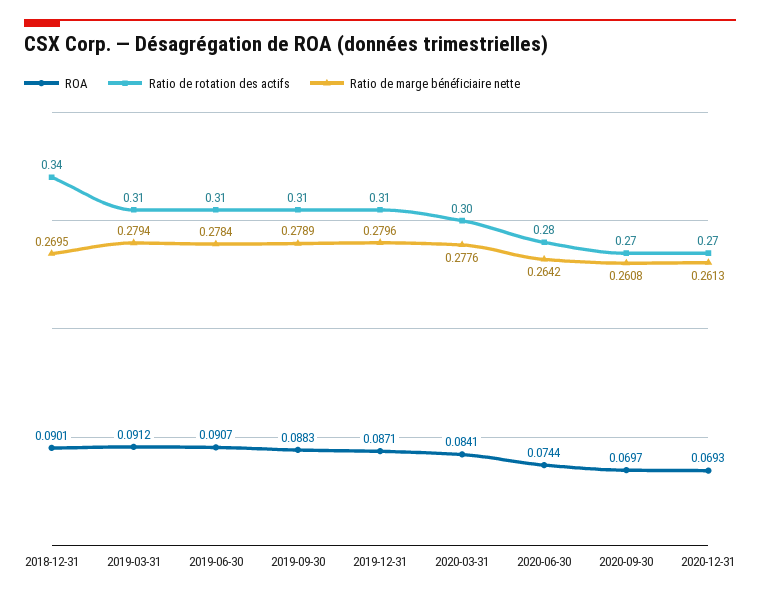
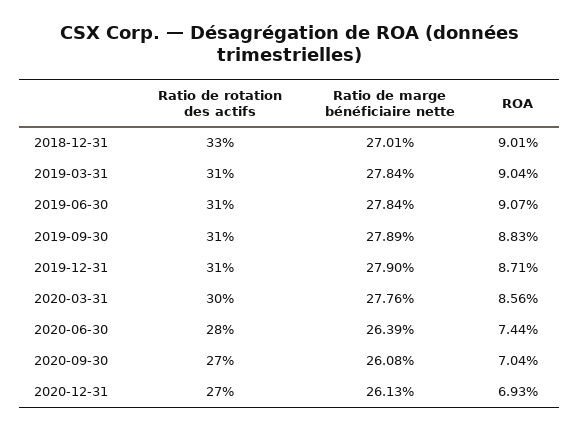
  {
    "ROA": {
      "2018-12-31": 0.0901,
-     "2019-03-31": 0.0912,
+     "2019-03-31": 0.0904,
      "2019-06-30": 0.0907,
      "2019-09-30": 0.0883,
      "2019-12-31": 0.0871,
-     "2020-03-31": 0.0841,
+     "2020-03-31": 0.0856,
      "2020-06-30": 0.0744,
-     "2020-09-30": 0.0697,
+     "2020-09-30": 0.0704,
      "2020-12-31": 0.0693
    },
    "Ratio de rotation des actifs": {
-     "2018-12-31": 0.34,
+     "2018-12-31": 0.33,
      "2019-03-31": 0.31,
      "2019-06-30": 0.31,
      "2019-09-30": 0.31,
      "2019-12-31": 0.31,
      "2020-03-31": 0.3,
      "2020-06-30": 0.28,
      "2020-09-30": 0.27,
      "2020-12-31": 0.27
    },
    "Ratio de marge bénéficiaire nette": {
-     "2018-12-31": 0.2695,
+     "2018-12-31": 0.2701,
-     "2019-03-31": 0.2794,
+     "2019-03-31": 0.2784,
      "2019-06-30": 0.2784,
      "2019-09-30": 0.2789,
-     "2019-12-31": 0.2796,
+     "2019-12-31": 0.279,
      "2020-03-31": 0.2776,
-     "2020-06-30": 0.2642,
+     "2020-06-30": 0.2639,
      "2020-09-30": 0.2608,
      "2020-12-31": 0.2613
    }
  }

